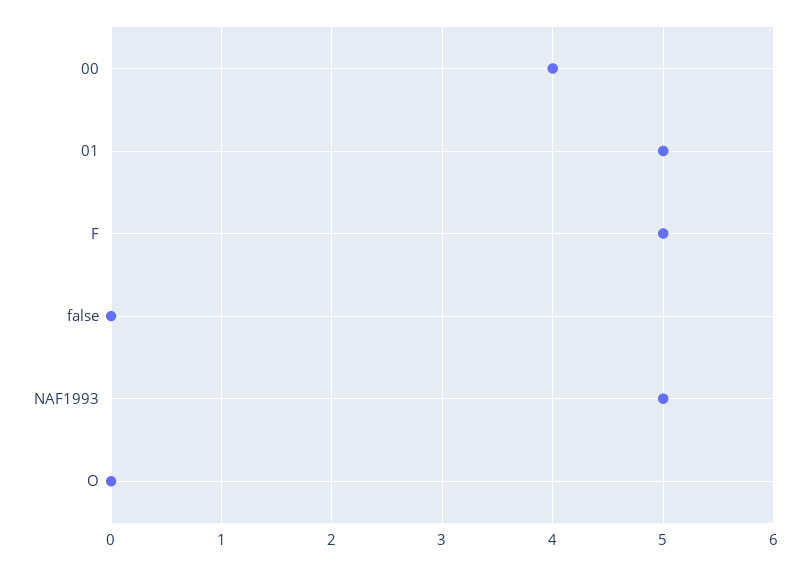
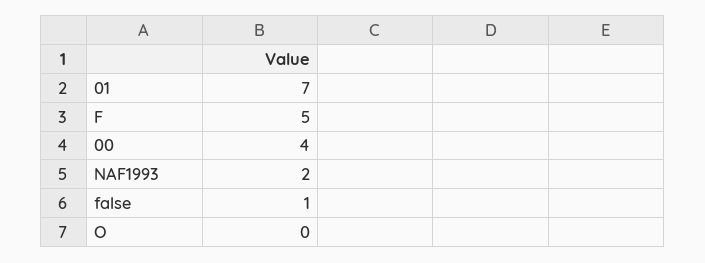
  {
    "00": 4,
-   "01": 5,
+   "01": 7,
    "F": 5,
-   "false": 0,
+   "false": 1,
-   "NAF1993": 5,
+   "NAF1993": 2,
    "O": 0
  }

